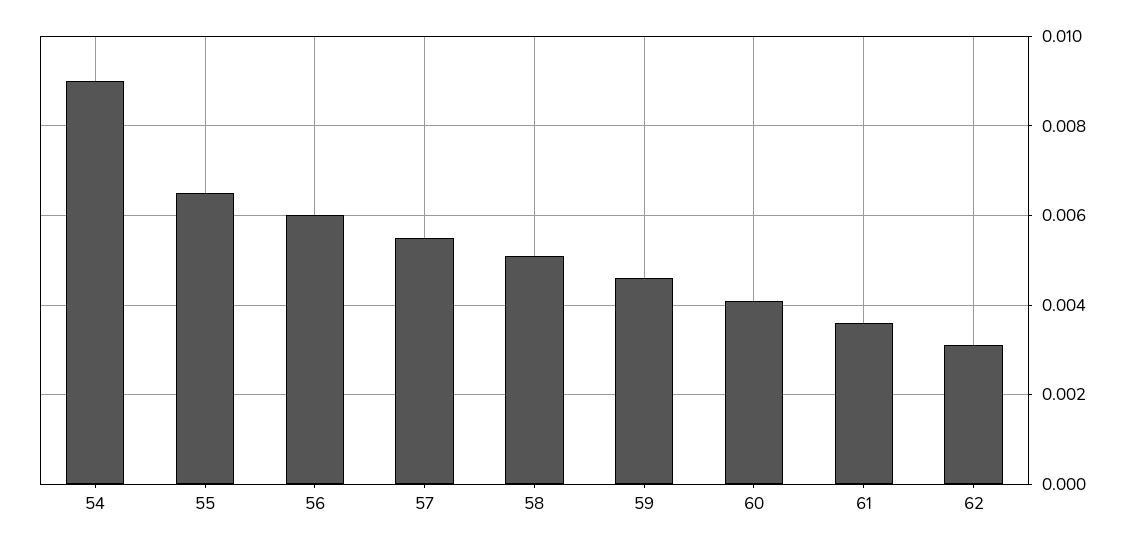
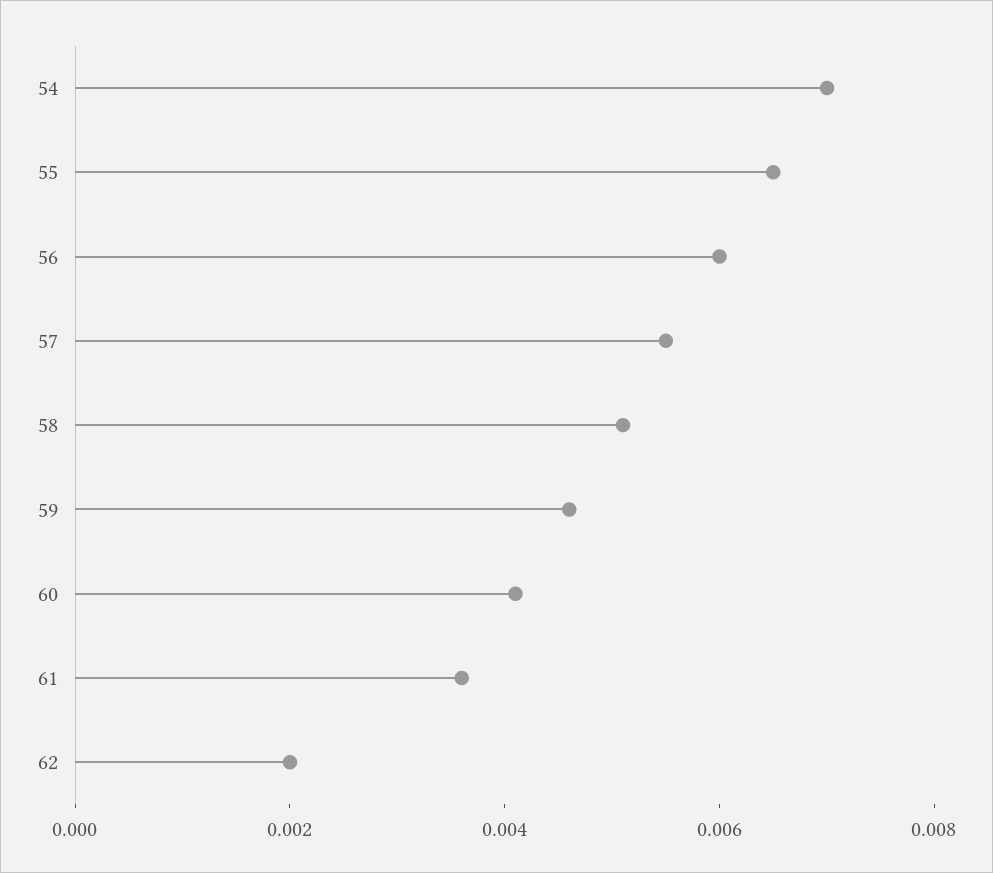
  {
-   "54": 0.009,
+   "54": 0.007,
    "55": 0.0065,
    "56": 0.006,
    "57": 0.0055,
    "58": 0.005,
    "59": 0.0045,
    "60": 0.004,
    "61": 0.0035,
-   "62": 0.003
+   "62": 0.002
  }

